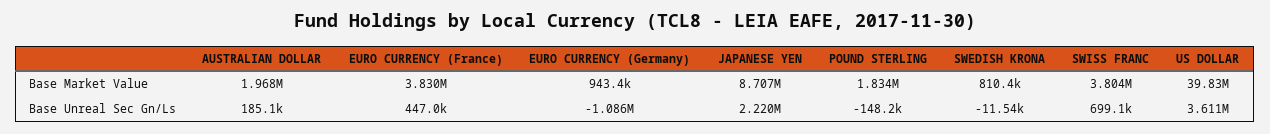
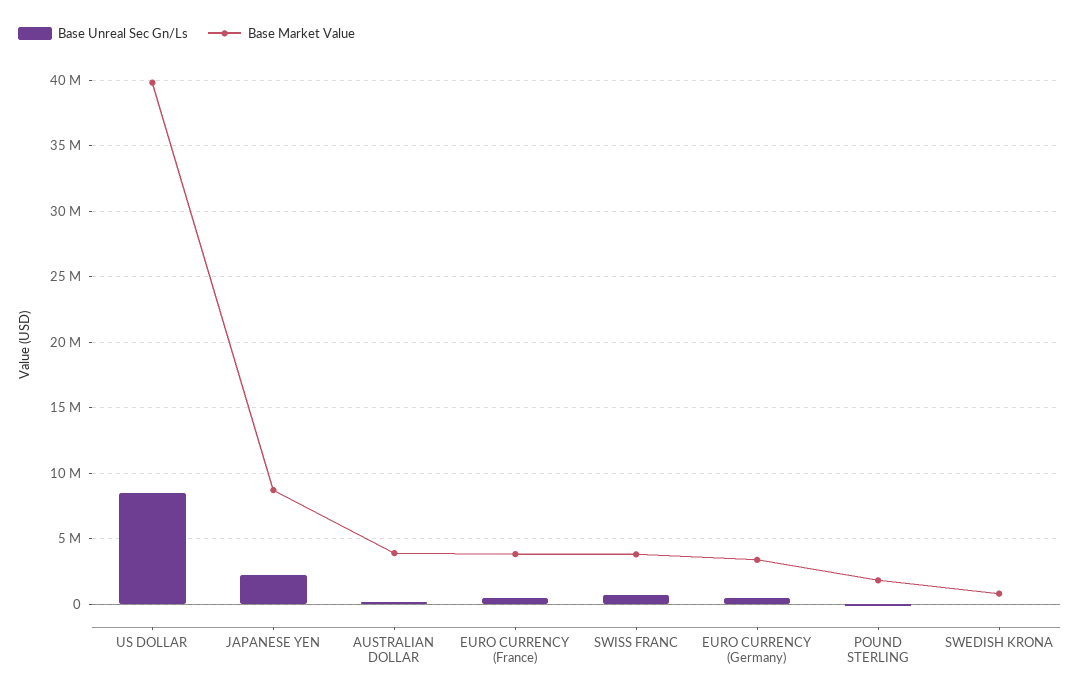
  {
    "Base Market Value": {
-     "AUSTRALIAN DOLLAR": 1968000,
+     "AUSTRALIAN DOLLAR": 4000000,
      "EURO CURRENCY (France)": 3830000,
-     "EURO CURRENCY (Germany)": 943400,
+     "EURO CURRENCY (Germany)": 3500000,
      "JAPANESE YEN": 8707000,
      "POUND STERLING": 1834000,
      "SWEDISH KRONA": 810400,
      "SWISS FRANC": 3804000,
      "US DOLLAR": 39830000
    },
    "Base Unreal Sec Gn/Ls": {
      "AUSTRALIAN DOLLAR": 185100,
      "EURO CURRENCY (France)": 447000,
-     "EURO CURRENCY (Germany)": -1086000,
+     "EURO CURRENCY (Germany)": 500000,
      "JAPANESE YEN": 2220000,
      "POUND STERLING": -148200,
      "SWEDISH KRONA": -11540,
      "SWISS FRANC": 699100,
-     "US DOLLAR": 3611000
+     "US DOLLAR": 8500000
    }
  }

